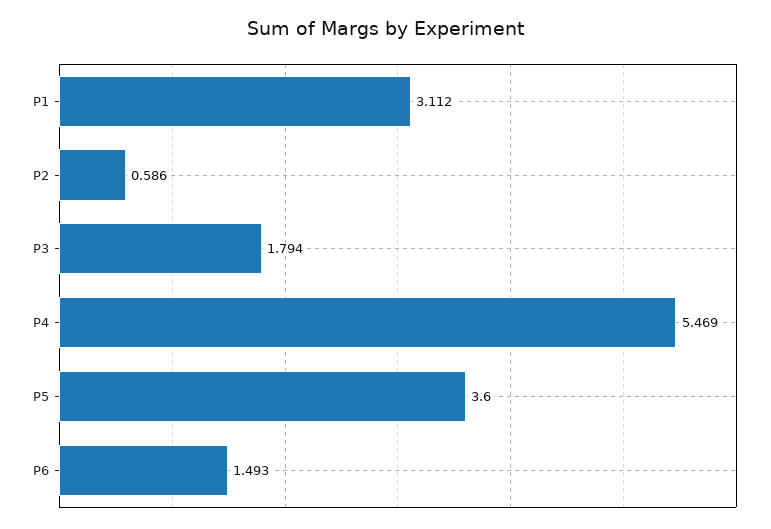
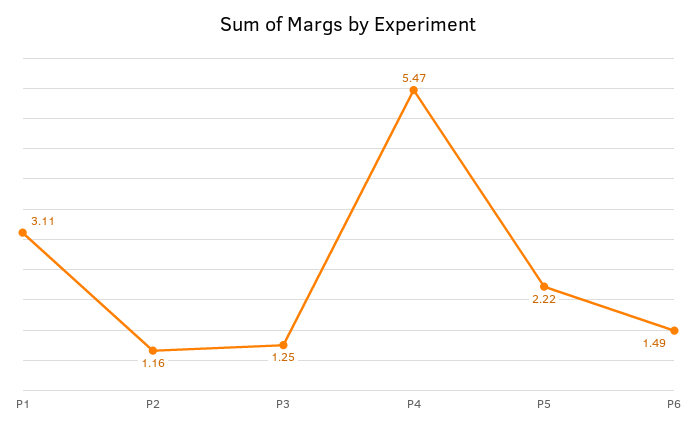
  {
    "P1": 3.112,
-   "P2": 0.586,
+   "P2": 1.16,
-   "P3": 1.794,
+   "P3": 1.25,
    "P4": 5.469,
-   "P5": 3.6,
+   "P5": 2.22,
    "P6": 1.493
  }

